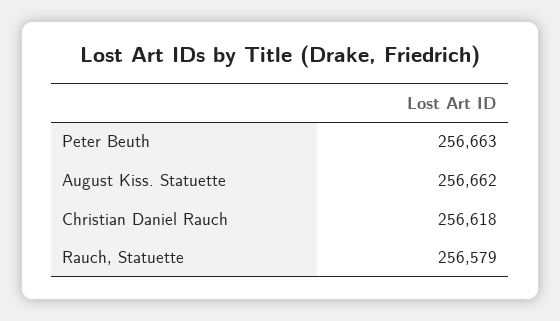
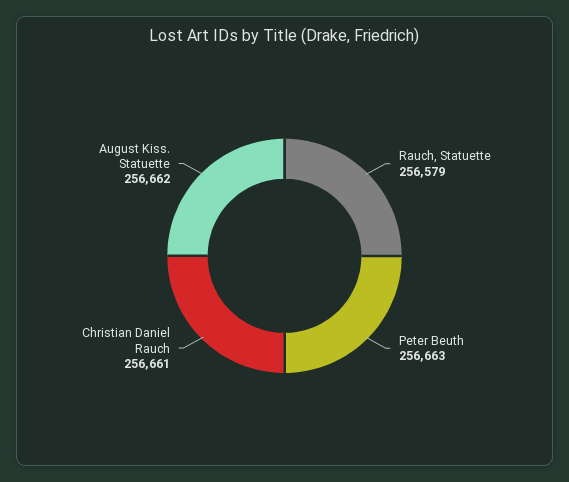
  {
    "Peter Beuth": 256663,
    "August Kiss. Statuette": 256662,
-   "Christian Daniel Rauch": 256618,
+   "Christian Daniel Rauch": 256661,
    "Rauch, Statuette": 256579
  }

